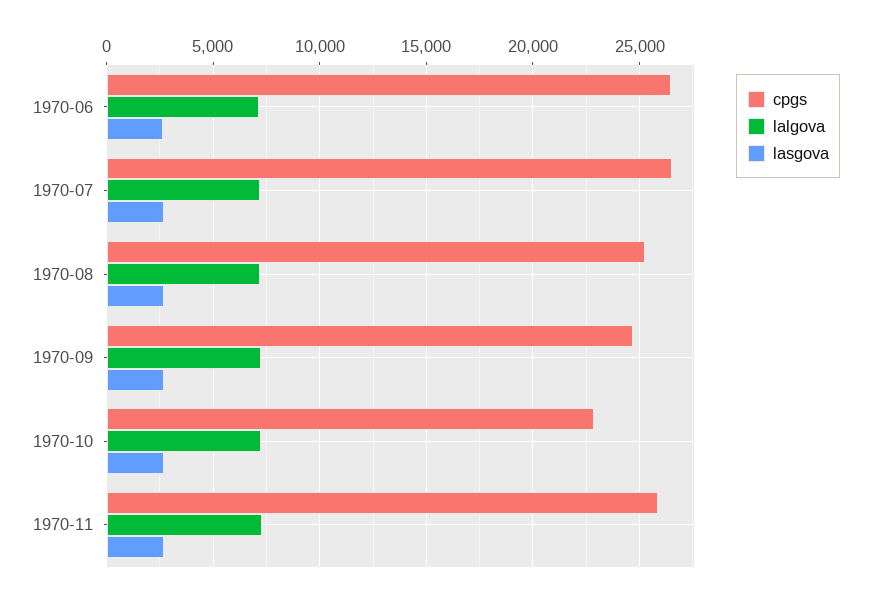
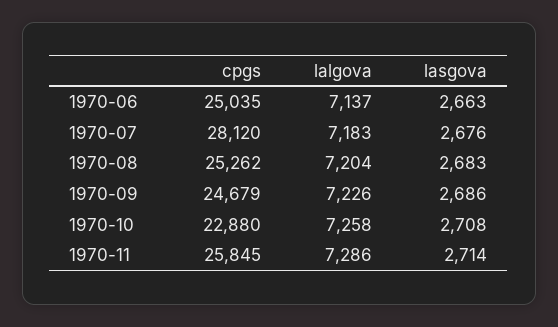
  {
    "cpgs": {
-     "1970-06": 26500,
+     "1970-06": 25035,
-     "1970-07": 26500,
+     "1970-07": 28120,
      "1970-08": 25262,
      "1970-09": 24679,
      "1970-10": 22880,
      "1970-11": 25845
    },
    "lalgova": {
      "1970-06": 7137,
      "1970-07": 7183,
      "1970-08": 7204,
      "1970-09": 7226,
      "1970-10": 7258,
      "1970-11": 7286
    },
    "lasgova": {
      "1970-06": 2663,
      "1970-07": 2676,
      "1970-08": 2683,
      "1970-09": 2686,
      "1970-10": 2708,
      "1970-11": 2714
    }
  }

